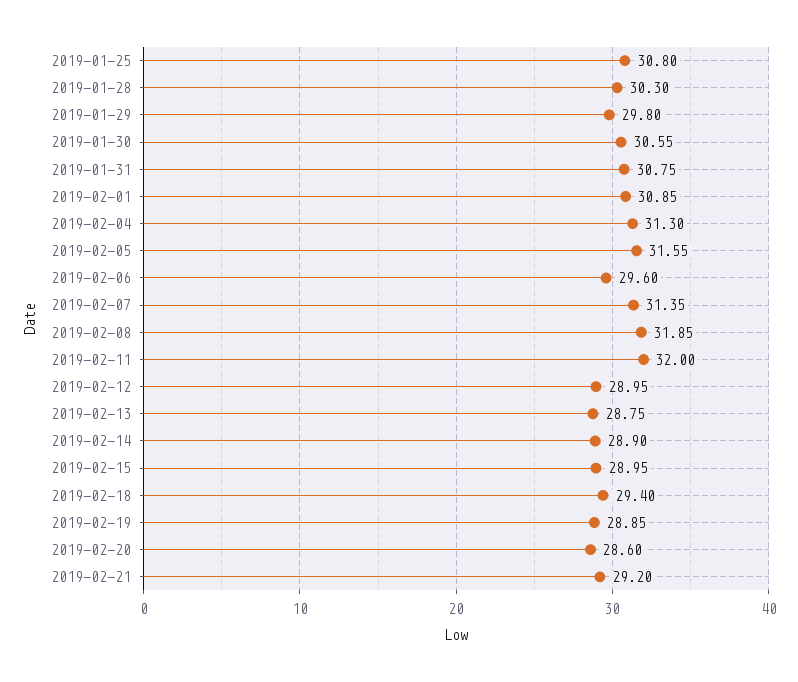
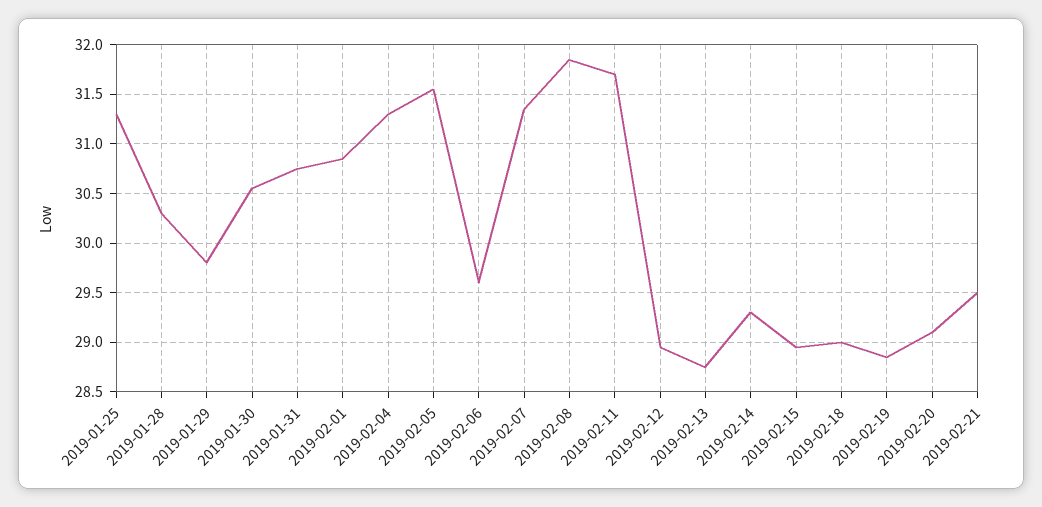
  {
-   "2019-01-25": 30.8,
+   "2019-01-25": 31.3,
    "2019-01-28": 30.3,
    "2019-01-29": 29.8,
    "2019-01-30": 30.55,
    "2019-01-31": 30.75,
    "2019-02-01": 30.85,
    "2019-02-04": 31.3,
    "2019-02-05": 31.55,
    "2019-02-06": 29.6,
    "2019-02-07": 31.35,
    "2019-02-08": 31.85,
-   "2019-02-11": 32,
+   "2019-02-11": 31.7,
    "2019-02-12": 28.95,
    "2019-02-13": 28.75,
-   "2019-02-14": 28.9,
+   "2019-02-14": 29.3,
    "2019-02-15": 28.95,
-   "2019-02-18": 29.4,
+   "2019-02-18": 29,
    "2019-02-19": 28.85,
-   "2019-02-20": 28.6,
+   "2019-02-20": 29.1,
-   "2019-02-21": 29.2
+   "2019-02-21": 29.5
  }

